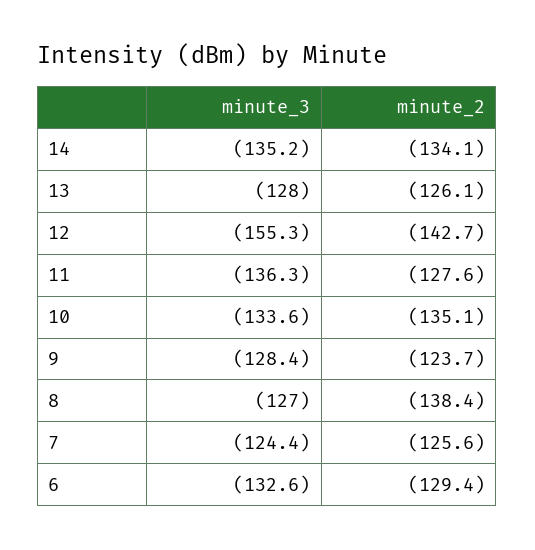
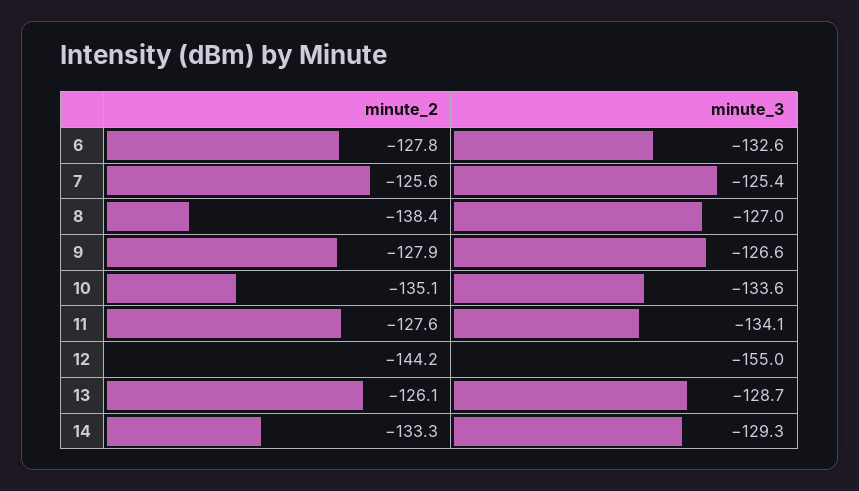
  {
    "minute_3": {
-     "14": -135.2,
+     "14": -129.3,
-     "13": -128,
+     "13": -128.7,
-     "12": -155.3,
+     "12": -155,
-     "11": -136.3,
+     "11": -134.1,
      "10": -133.6,
-     "9": -128.4,
+     "9": -126.6,
      "8": -127,
-     "7": -124.4,
+     "7": -125.4,
      "6": -132.6
    },
    "minute_2": {
-     "14": -134.1,
+     "14": -133.3,
      "13": -126.1,
-     "12": -142.7,
+     "12": -144.2,
      "11": -127.6,
      "10": -135.1,
-     "9": -123.7,
+     "9": -127.9,
      "8": -138.4,
      "7": -125.6,
-     "6": -129.4
+     "6": -127.8
    }
  }

